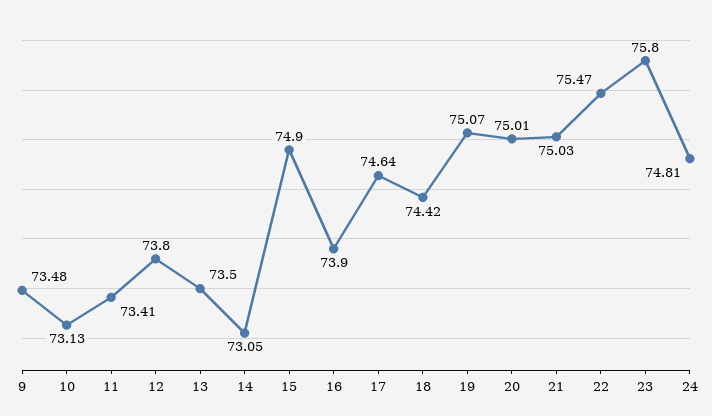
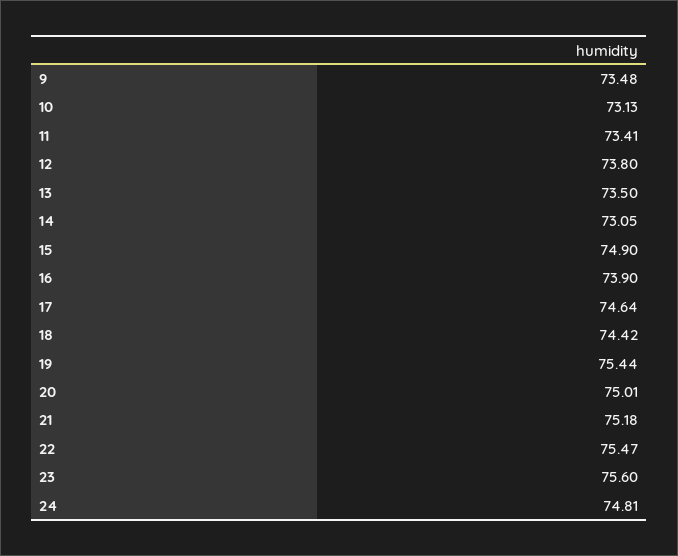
  {
    "9": 73.48,
    "10": 73.13,
    "11": 73.41,
    "12": 73.8,
    "13": 73.5,
    "14": 73.05,
    "15": 74.9,
    "16": 73.9,
    "17": 74.64,
    "18": 74.42,
-   "19": 75.07,
+   "19": 75.44,
    "20": 75.01,
-   "21": 75.03,
+   "21": 75.18,
    "22": 75.47,
-   "23": 75.8,
+   "23": 75.6,
    "24": 74.81
  }

